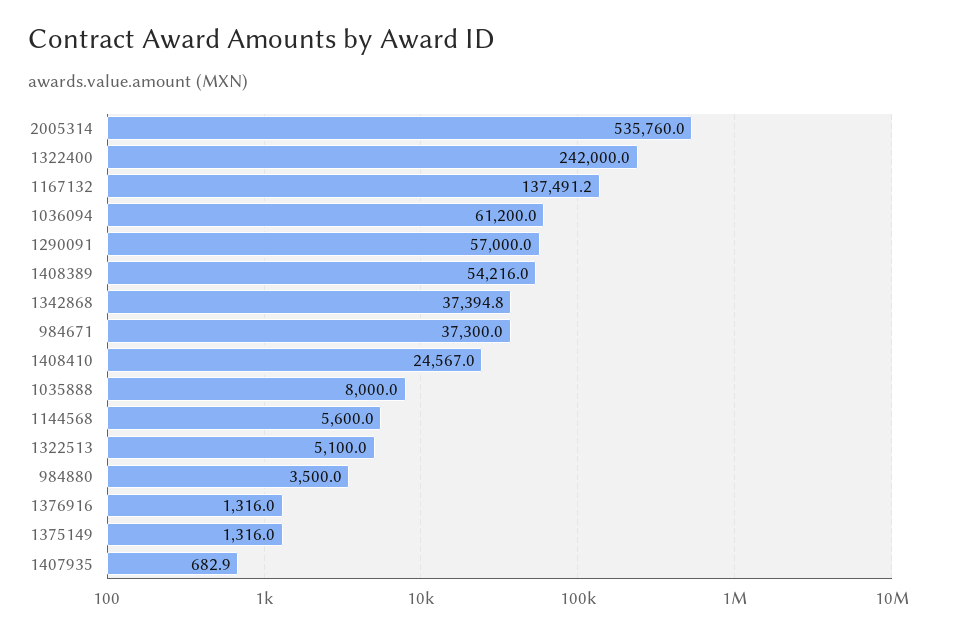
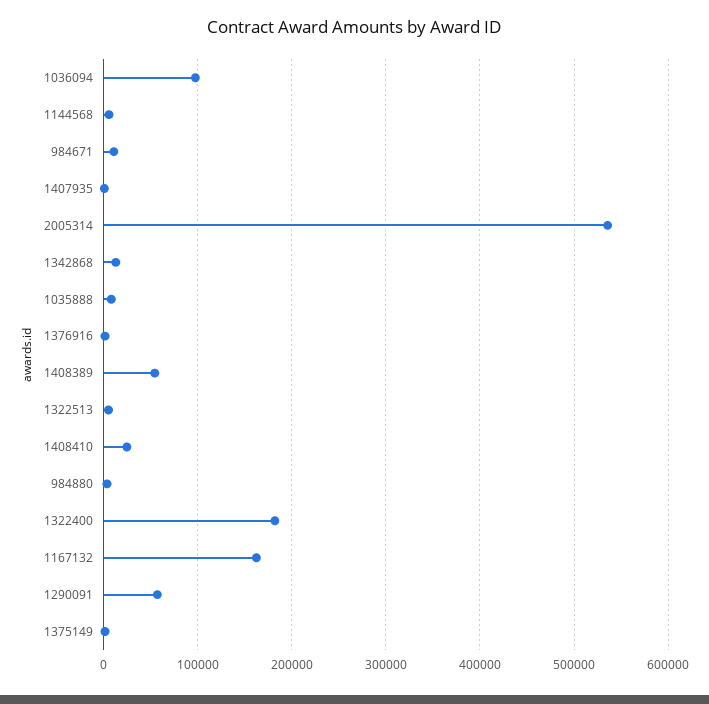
  {
    "2005314": 535760,
-   "1322400": 242000,
+   "1322400": 180000,
-   "1167132": 137491.2,
+   "1167132": 160000,
-   "1036094": 61200,
+   "1036094": 100000,
    "1290091": 57000,
    "1408389": 54216,
-   "1342868": 37394.8,
+   "1342868": 10000,
-   "984671": 37300,
+   "984671": 10000,
    "1408410": 24567,
    "1035888": 8000,
    "1144568": 5600,
    "1322513": 5100,
    "984880": 3500,
    "1376916": 1316,
    "1375149": 1316,
    "1407935": 682.9
  }

